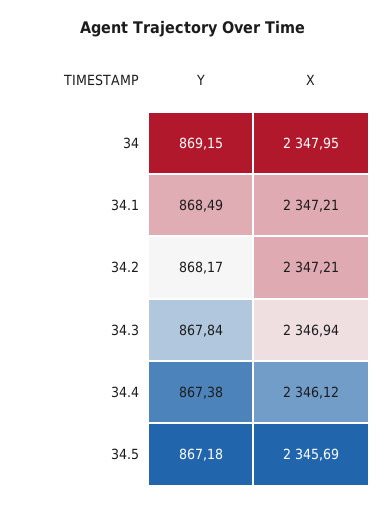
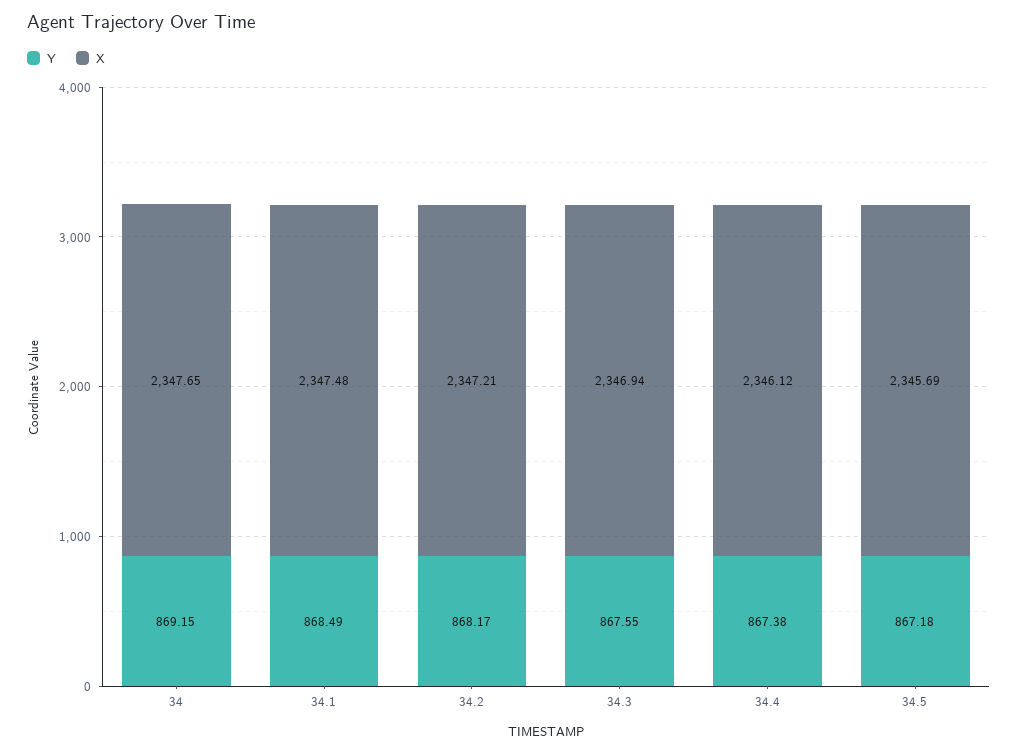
  {
    "Y": {
      "34": 869.15,
      "34.1": 868.49,
      "34.2": 868.17,
-     "34.3": 867.84,
+     "34.3": 867.55,
      "34.4": 867.38,
      "34.5": 867.18
    },
    "X": {
-     "34": 2347.95,
+     "34": 2347.65,
-     "34.1": 2347.21,
+     "34.1": 2347.48,
      "34.2": 2347.21,
      "34.3": 2346.94,
      "34.4": 2346.12,
      "34.5": 2345.69
    }
  }

